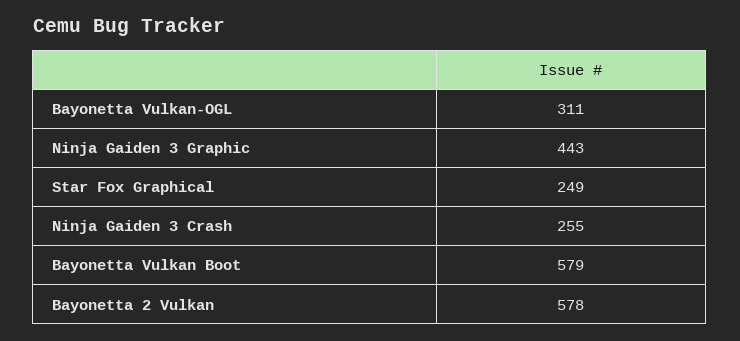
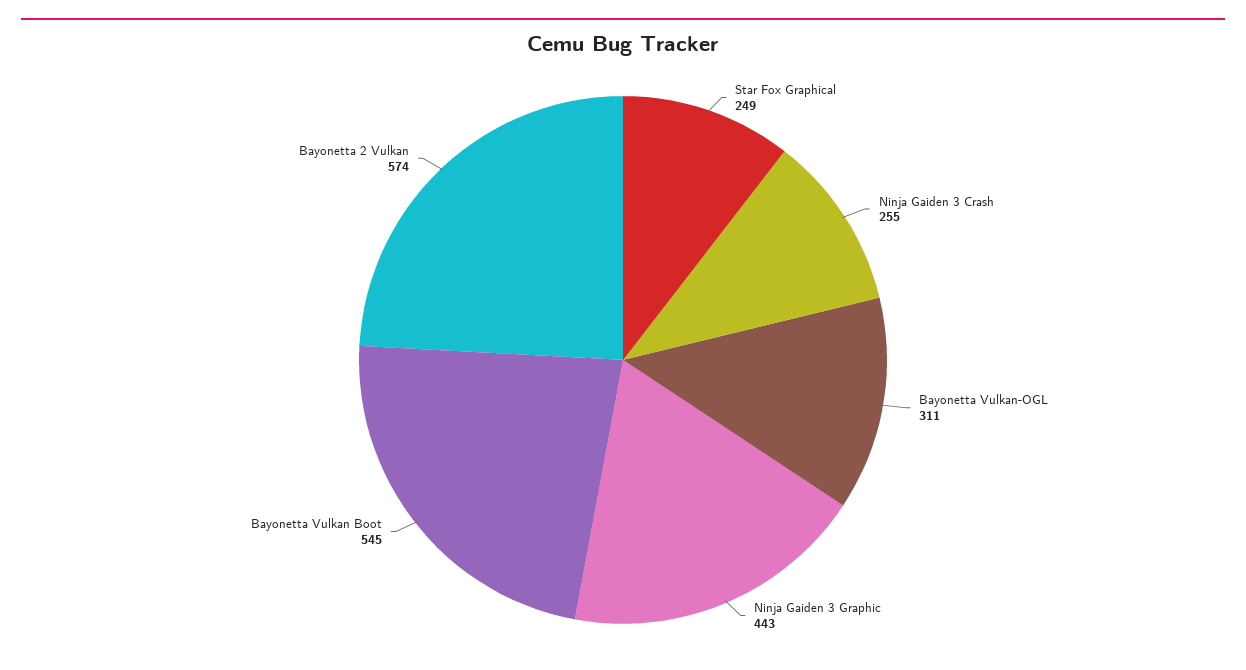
  {
    "Bayonetta Vulkan-OGL": 311,
    "Ninja Gaiden 3 Graphic": 443,
    "Star Fox Graphical": 249,
    "Ninja Gaiden 3 Crash": 255,
-   "Bayonetta Vulkan Boot": 579,
+   "Bayonetta Vulkan Boot": 545,
-   "Bayonetta 2 Vulkan": 578
+   "Bayonetta 2 Vulkan": 574
  }

